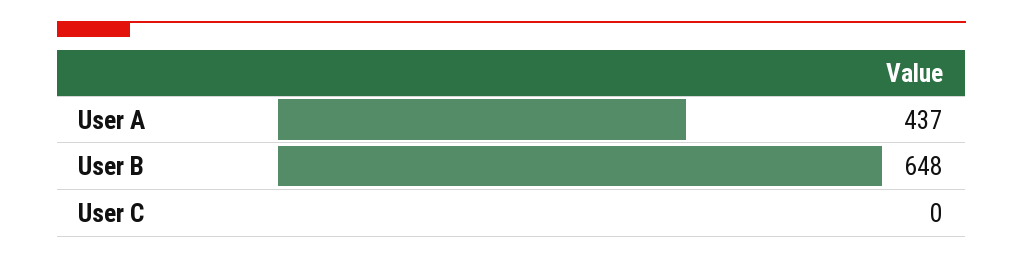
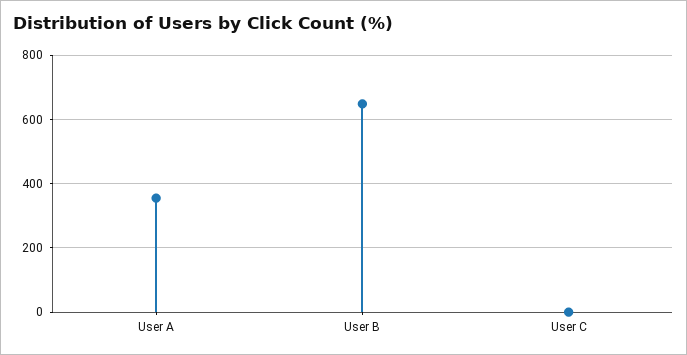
  {
-   "User A": 437,
+   "User A": 360,
    "User B": 648,
    "User C": 0
  }

